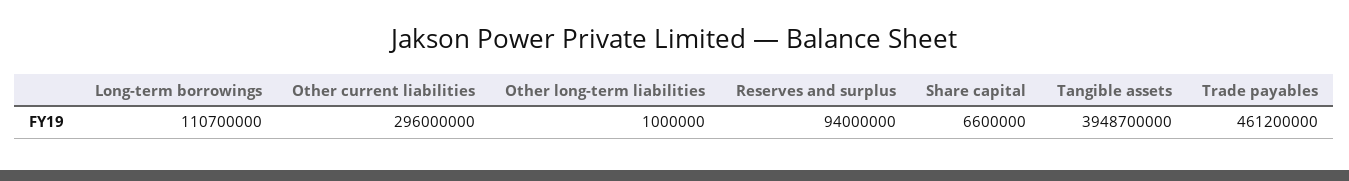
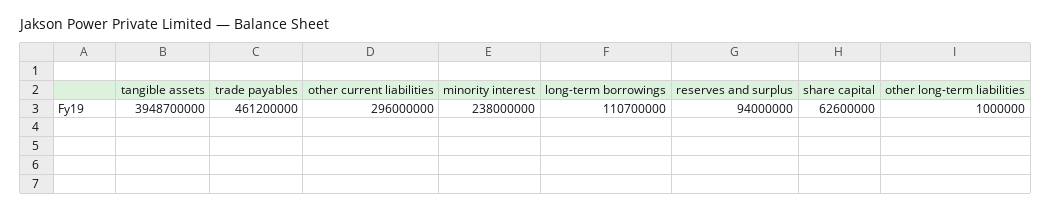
  {
    "Long-term borrowings": 110700000,
    "Other current liabilities": 296000000,
    "Other long-term liabilities": 1000000,
    "Reserves and surplus": 94000000,
-   "Share capital": 6600000,
+   "Share capital": 62600000,
    "Tangible assets": 3948700000,
-   "Trade payables": 461200000
+   "Trade payables": 461200000,
+   "minority interest": 238000000
  }

